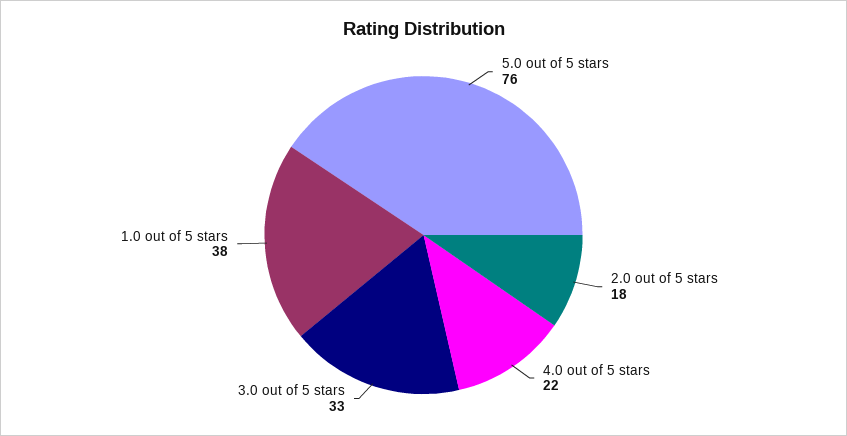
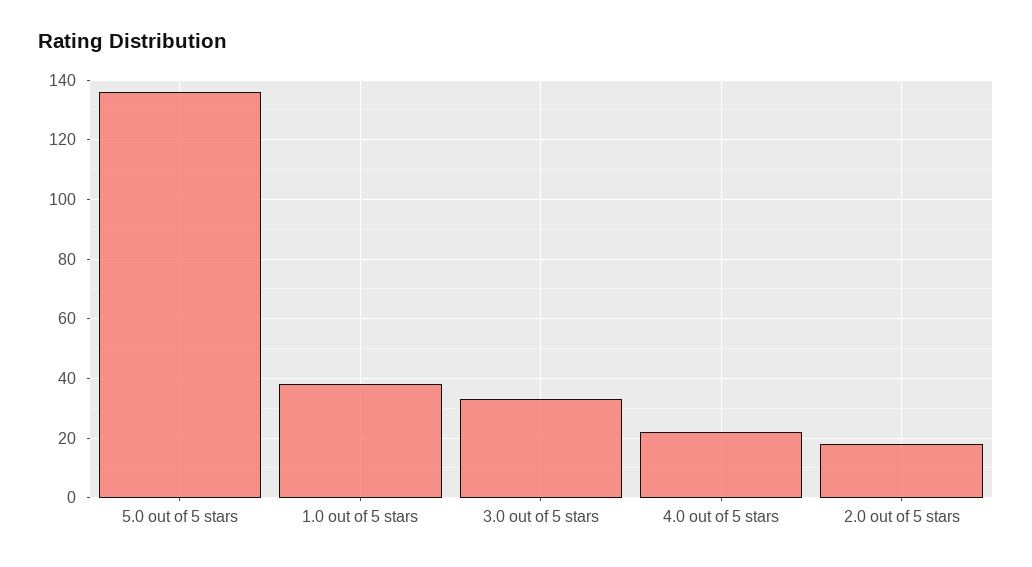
  {
-   "5.0 out of 5 stars": 76,
+   "5.0 out of 5 stars": 135,
    "2.0 out of 5 stars": 18,
    "4.0 out of 5 stars": 22,
    "3.0 out of 5 stars": 33,
    "1.0 out of 5 stars": 38
  }

